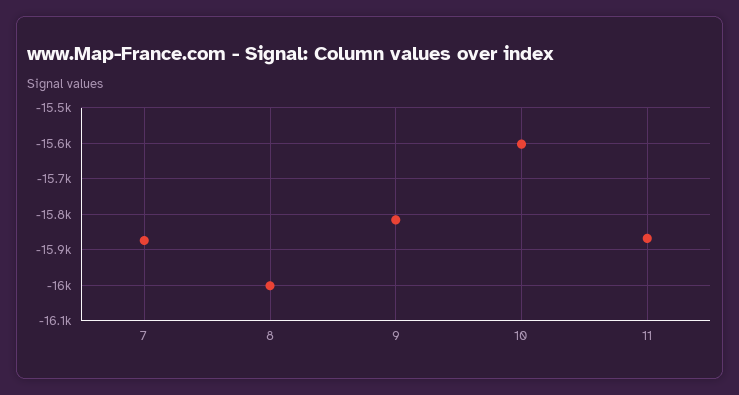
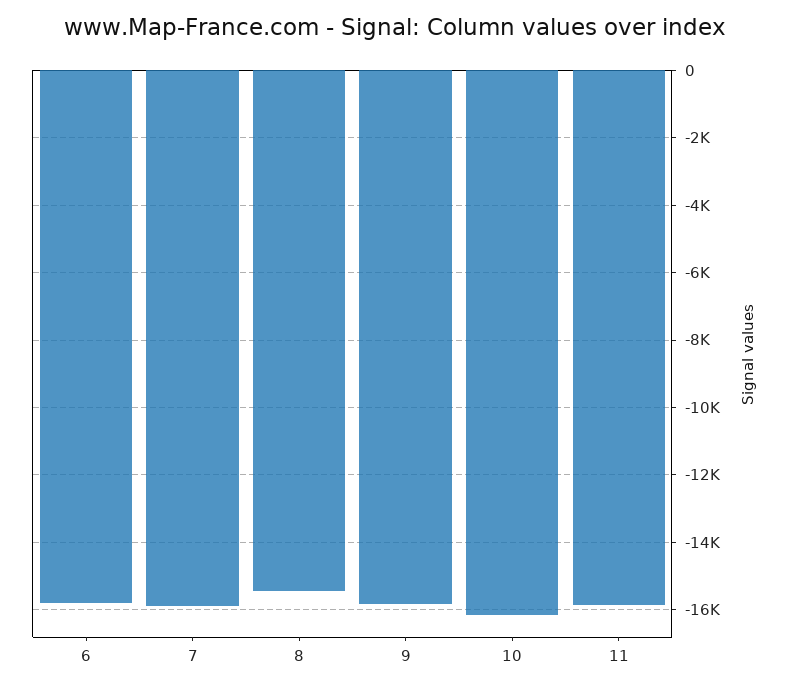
  {
    "7": -15880,
-   "8": -16000,
+   "8": -15400,
    "9": -15820,
-   "10": -15600,
+   "10": -16200,
-   "11": -15860
+   "11": -15860,
+   "6": -15800
  }

